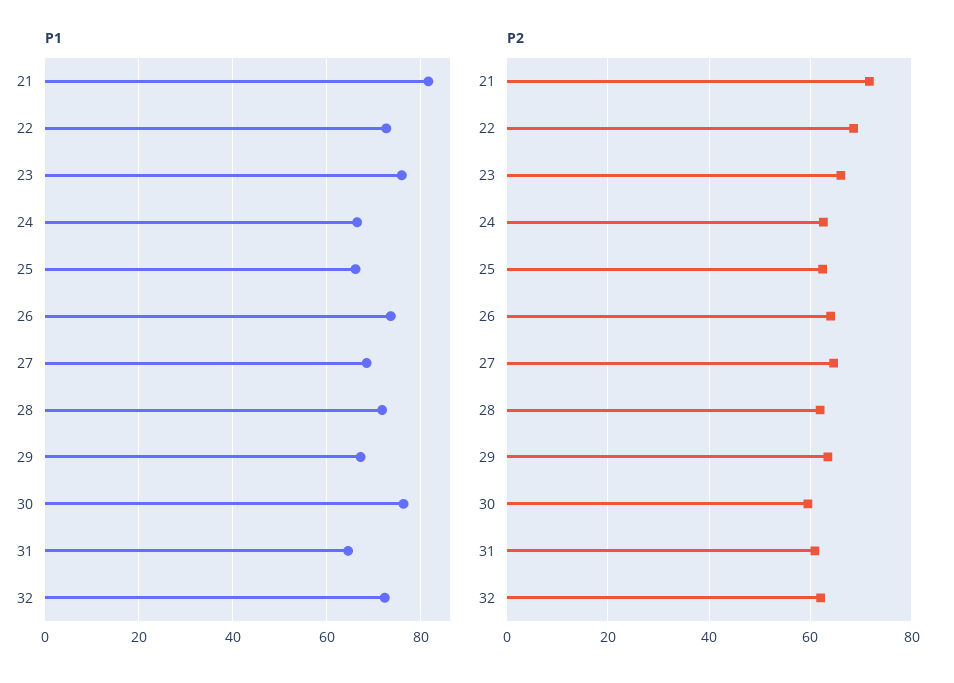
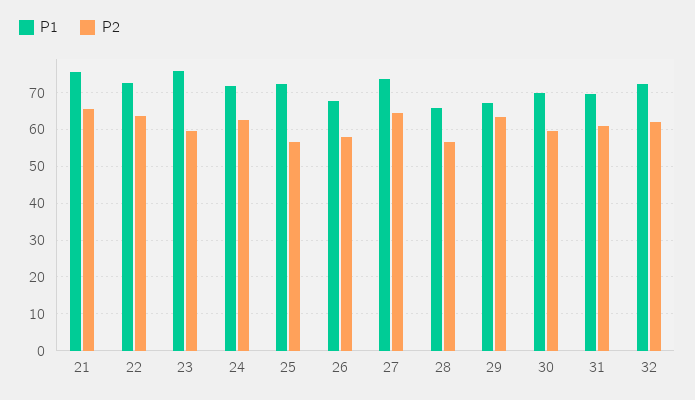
  {
    "P1": {
-     "21": 82,
+     "21": 76,
      "22": 72,
      "23": 76,
-     "24": 66,
+     "24": 72,
-     "25": 66,
+     "25": 72,
-     "26": 74,
+     "26": 68,
-     "27": 68,
+     "27": 74,
-     "28": 72,
+     "28": 66,
      "29": 68,
-     "30": 76,
+     "30": 70,
-     "31": 64,
+     "31": 70,
      "32": 72
    },
    "P2": {
-     "21": 72,
+     "21": 66,
-     "22": 68,
+     "22": 64,
-     "23": 66,
+     "23": 60,
      "24": 62,
-     "25": 62,
+     "25": 56,
-     "26": 64,
+     "26": 58,
      "27": 64,
-     "28": 62,
+     "28": 56,
      "29": 64,
      "30": 60,
      "31": 60,
      "32": 62
    }
  }

